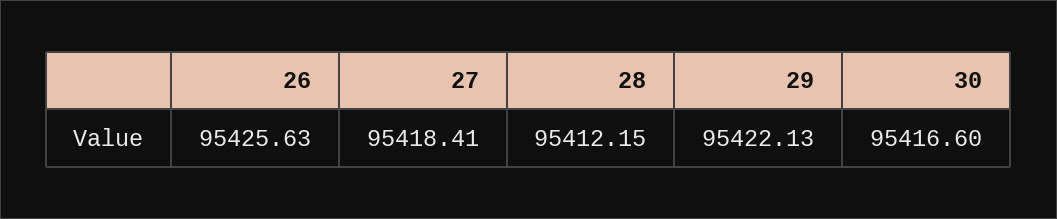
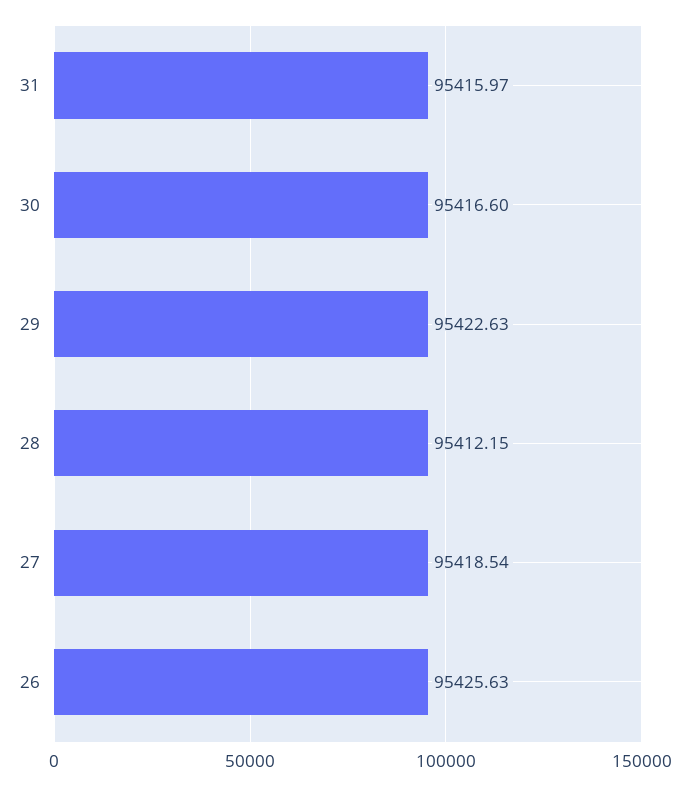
  {
    "26": 95425.63,
-   "27": 95418.41,
+   "27": 95418.54,
    "28": 95412.15,
-   "29": 95422.13,
+   "29": 95422.63,
-   "30": 95416.6
+   "30": 95416.6,
+   "31": 95415.97
  }

